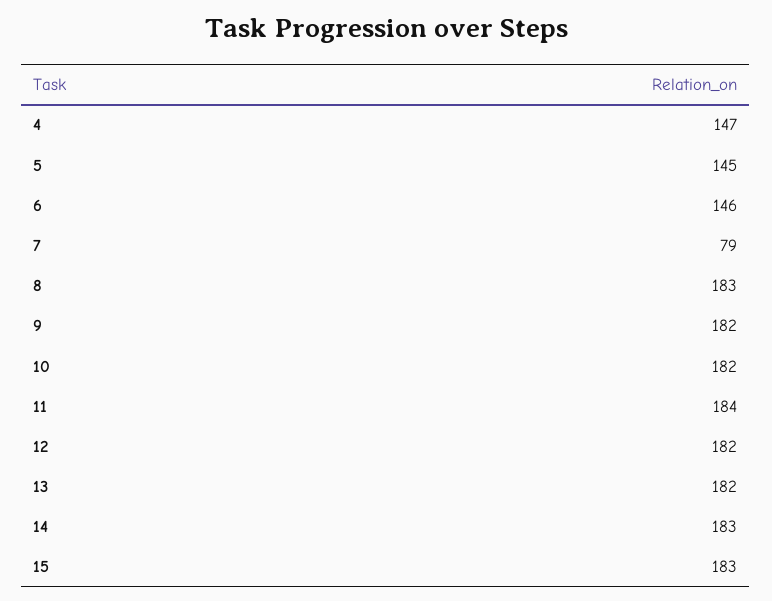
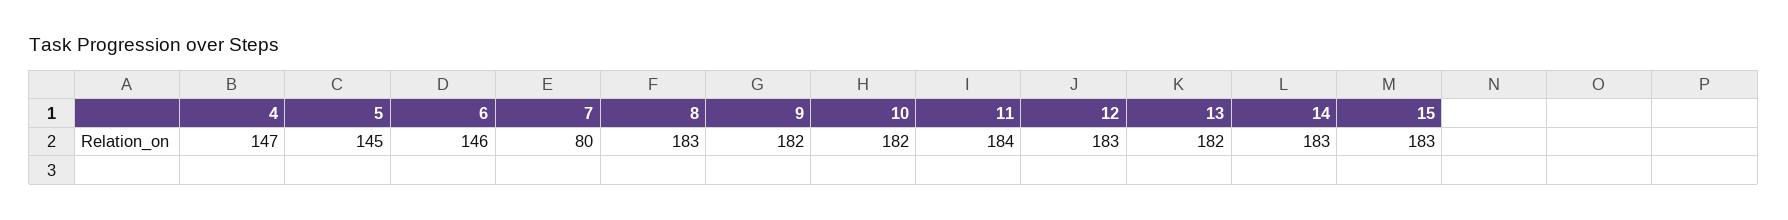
  {
    "4": 147,
    "5": 145,
    "6": 146,
-   "7": 79,
+   "7": 80,
    "8": 183,
    "9": 182,
    "10": 182,
    "11": 184,
-   "12": 182,
+   "12": 183,
    "13": 182,
    "14": 183,
    "15": 183
  }

